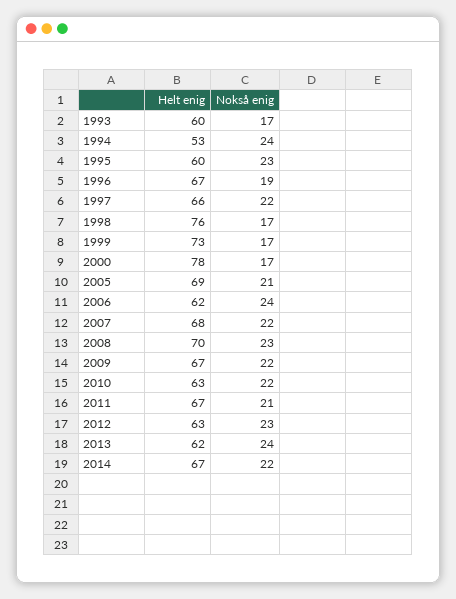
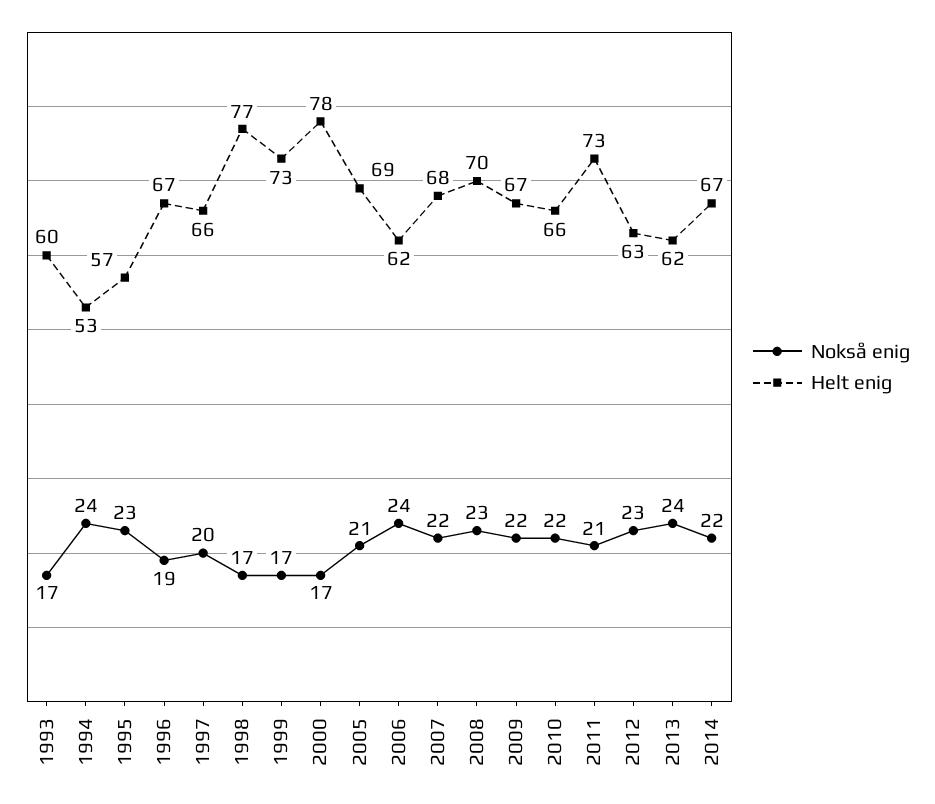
  {
    "Helt enig": {
      "1993": 60,
      "1994": 53,
-     "1995": 60,
+     "1995": 57,
      "1996": 67,
      "1997": 66,
-     "1998": 76,
+     "1998": 77,
      "1999": 73,
      "2000": 78,
      "2005": 69,
      "2006": 62,
      "2007": 68,
      "2008": 70,
      "2009": 67,
-     "2010": 63,
+     "2010": 66,
-     "2011": 67,
+     "2011": 73,
      "2012": 63,
      "2013": 62,
      "2014": 67
    },
    "Nokså enig": {
      "1993": 17,
      "1994": 24,
      "1995": 23,
      "1996": 19,
-     "1997": 22,
+     "1997": 20,
      "1998": 17,
      "1999": 17,
      "2000": 17,
      "2005": 21,
      "2006": 24,
      "2007": 22,
      "2008": 23,
      "2009": 22,
      "2010": 22,
      "2011": 21,
      "2012": 23,
      "2013": 24,
      "2014": 22
    }
  }

